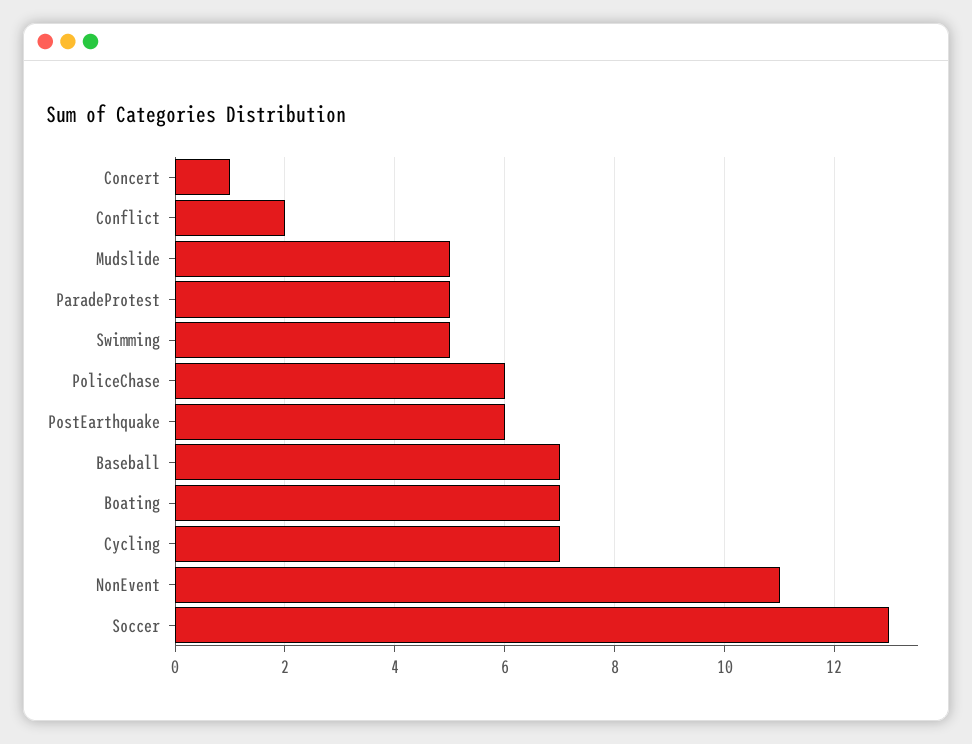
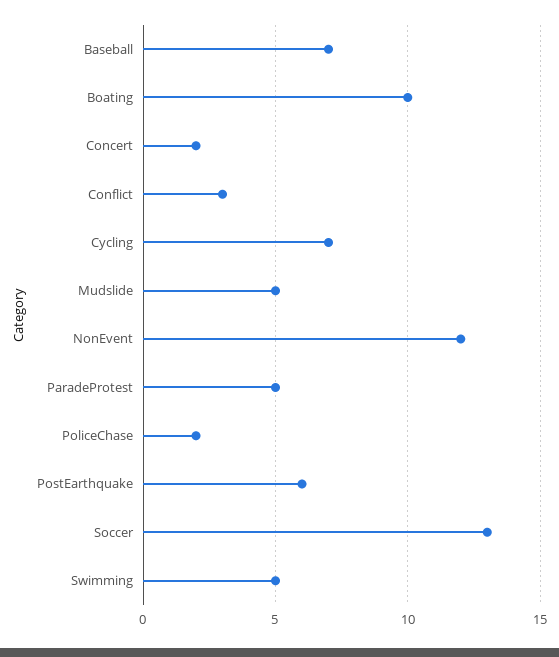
  {
-   "Concert": 1,
+   "Concert": 2,
-   "Conflict": 2,
+   "Conflict": 3,
    "Mudslide": 5,
    "ParadeProtest": 5,
    "Swimming": 5,
-   "PoliceChase": 6,
+   "PoliceChase": 2,
    "PostEarthquake": 6,
    "Baseball": 7,
-   "Boating": 7,
+   "Boating": 10,
    "Cycling": 7,
-   "NonEvent": 11,
+   "NonEvent": 12,
    "Soccer": 13
  }

